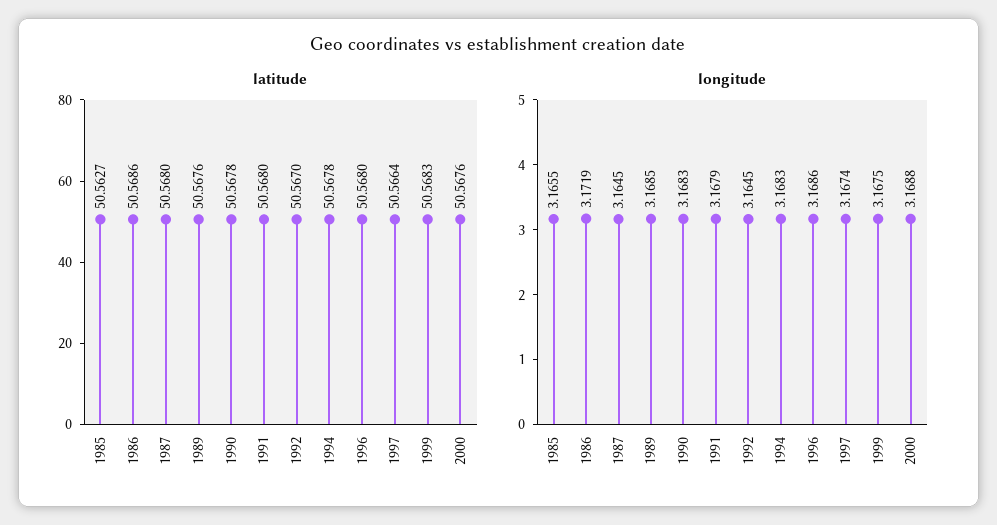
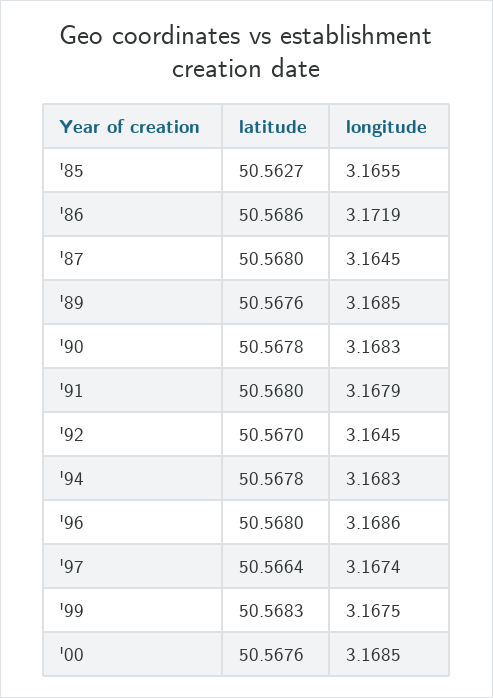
  {
    "latitude": {
      "1985": 50.5627,
      "1986": 50.5686,
      "1987": 50.568,
      "1989": 50.5676,
      "1990": 50.5678,
      "1991": 50.568,
      "1992": 50.567,
      "1994": 50.5678,
      "1996": 50.568,
      "1997": 50.5664,
      "1999": 50.5683,
      "2000": 50.5676
    },
    "longitude": {
      "1985": 3.1655,
      "1986": 3.1719,
      "1987": 3.1645,
      "1989": 3.1685,
      "1990": 3.1683,
      "1991": 3.1679,
      "1992": 3.1645,
      "1994": 3.1683,
      "1996": 3.1686,
      "1997": 3.1674,
      "1999": 3.1675,
-     "2000": 3.1688
+     "2000": 3.1685
    }
  }

